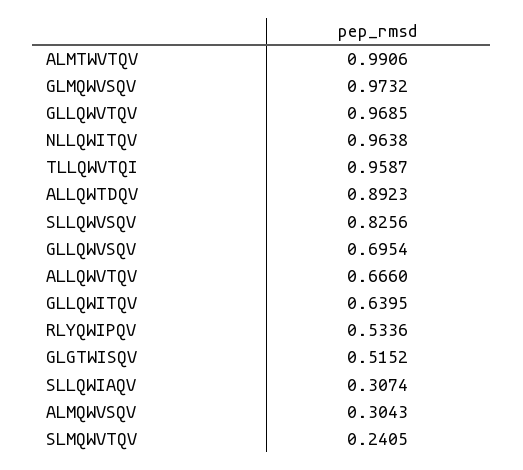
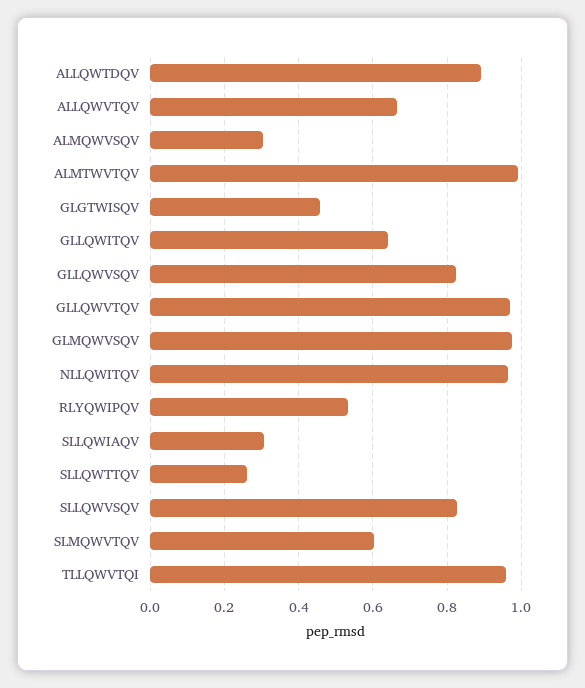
  {
    "ALMTWVTQV": 0.9906,
    "GLMQWVSQV": 0.9732,
    "GLLQWVTQV": 0.9685,
    "NLLQWITQV": 0.9638,
    "TLLQWVTQI": 0.9587,
    "ALLQWTDQV": 0.8923,
    "SLLQWVSQV": 0.8256,
-   "GLLQWVSQV": 0.6954,
+   "GLLQWVSQV": 0.82,
    "ALLQWVTQV": 0.666,
    "GLLQWITQV": 0.6395,
    "RLYQWIPQV": 0.5336,
-   "GLGTWISQV": 0.5152,
+   "GLGTWISQV": 0.46,
    "SLLQWIAQV": 0.3074,
    "ALMQWVSQV": 0.3043,
-   "SLMQWVTQV": 0.2405
+   "SLMQWVTQV": 0.6,
+   "SLLQWTTQV": 0.26
  }

